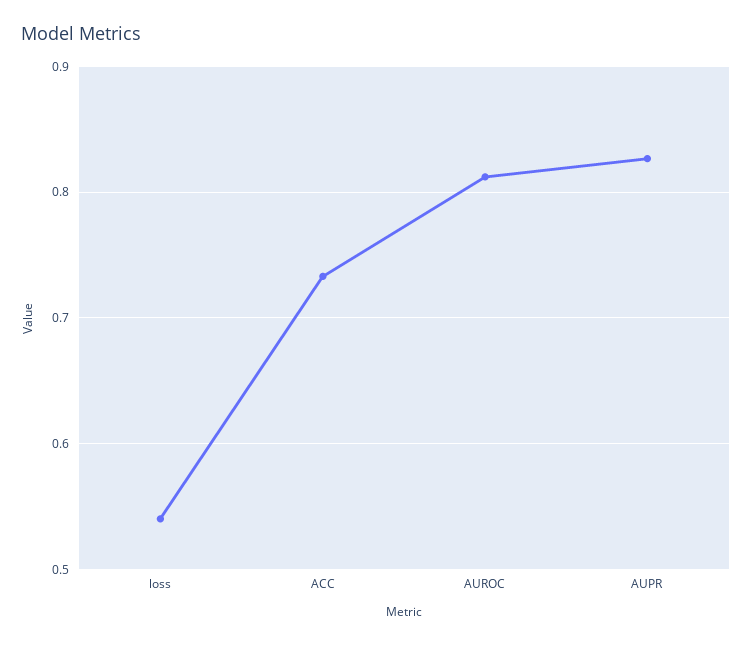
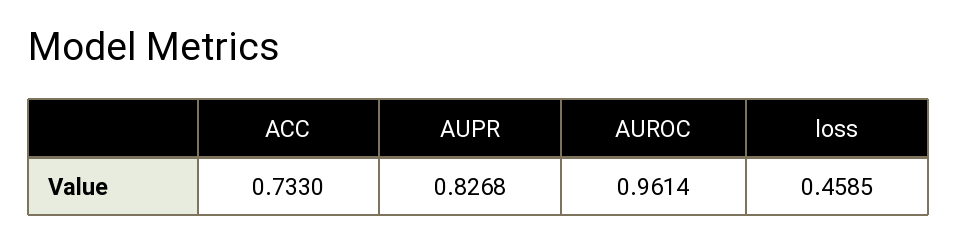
  {
-   "loss": 0.54,
+   "loss": 0.4585,
    "ACC": 0.733,
-   "AUROC": 0.81,
+   "AUROC": 0.9614,
    "AUPR": 0.8268
  }

